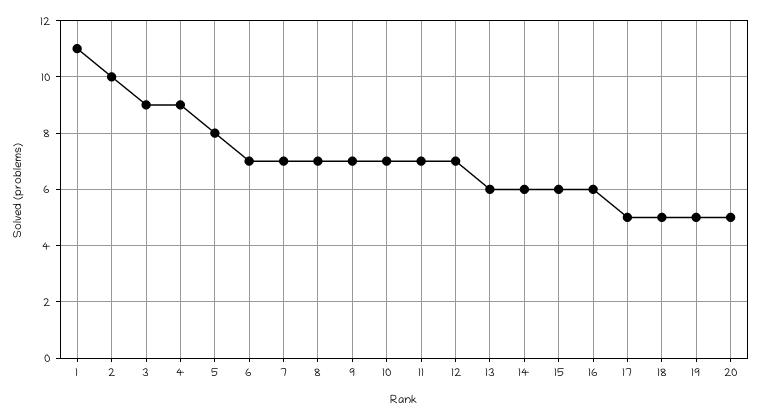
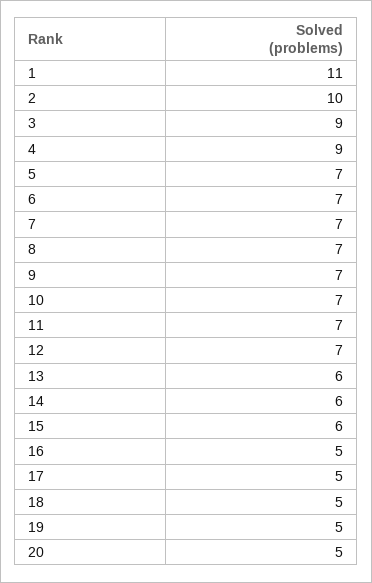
  {
    "1": 11,
    "2": 10,
    "3": 9,
    "4": 9,
-   "5": 8,
+   "5": 7,
    "6": 7,
    "7": 7,
    "8": 7,
    "9": 7,
    "10": 7,
    "11": 7,
    "12": 7,
    "13": 6,
    "14": 6,
    "15": 6,
-   "16": 6,
+   "16": 5,
    "17": 5,
    "18": 5,
    "19": 5,
    "20": 5
  }

